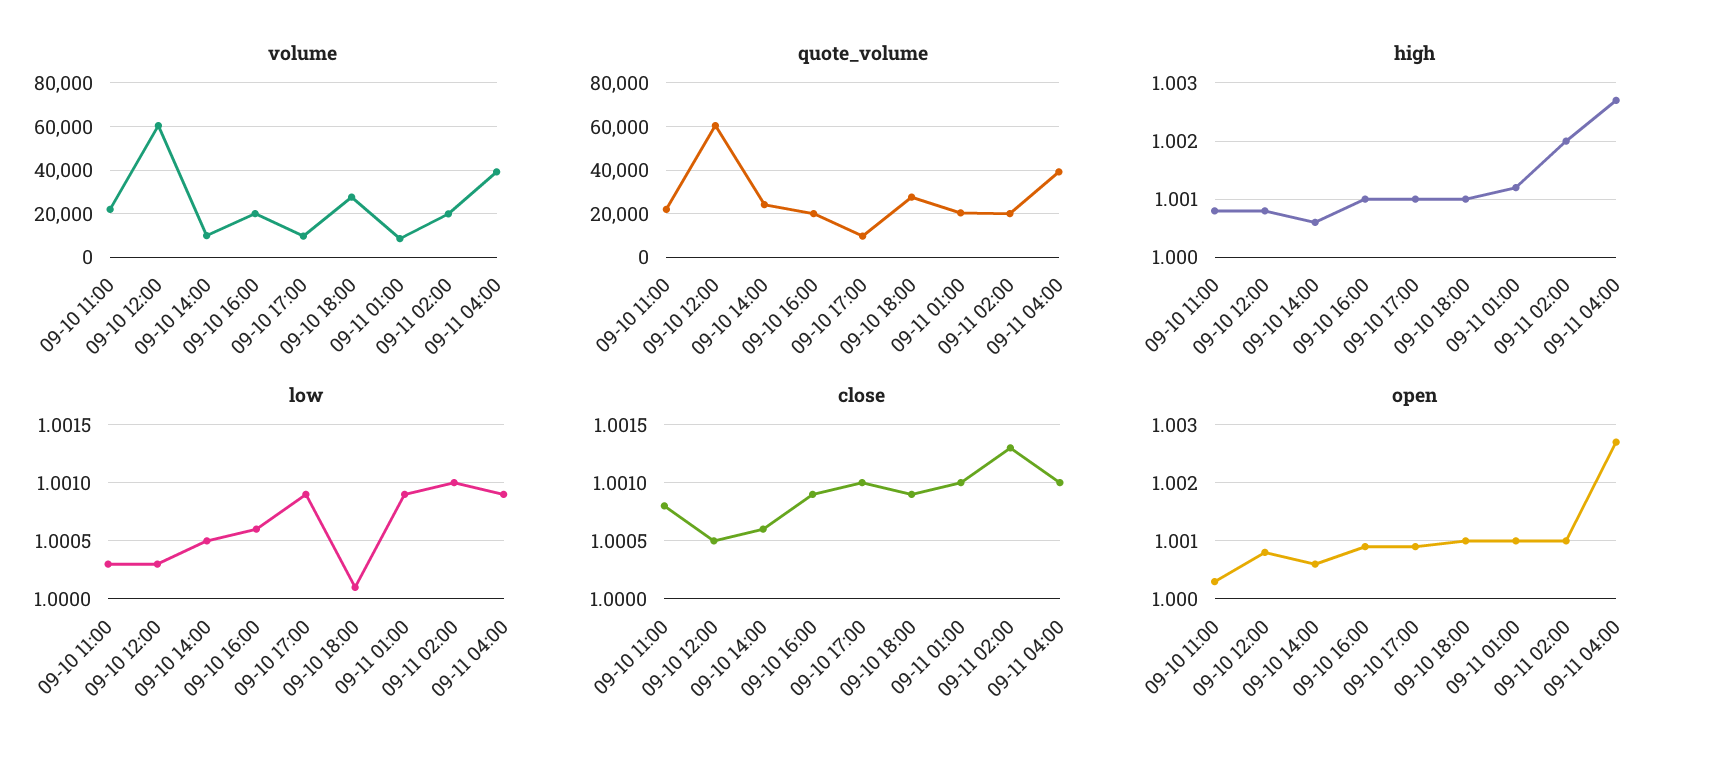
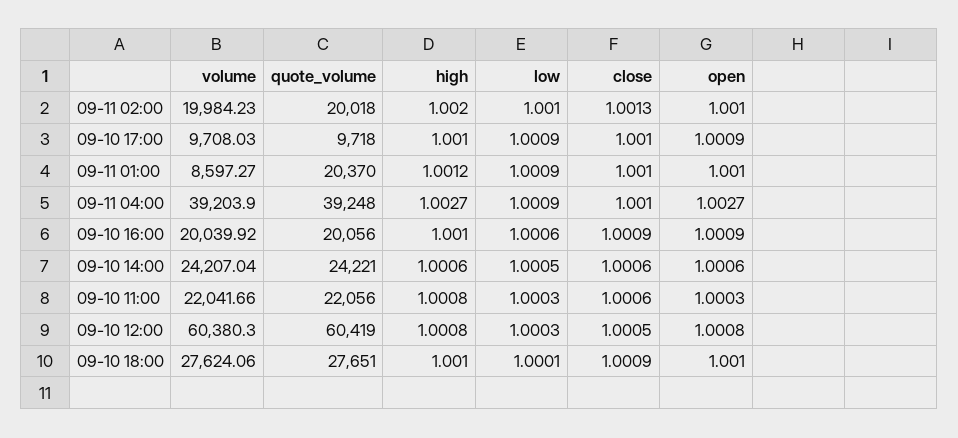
  {
    "volume": {
      "09-10 11:00": 22041.66,
      "09-10 12:00": 60380.3,
-     "09-10 14:00": 10000,
+     "09-10 14:00": 24207.04,
      "09-10 16:00": 20039.92,
      "09-10 17:00": 9708.03,
      "09-10 18:00": 27624.06,
      "09-11 01:00": 8597.27,
      "09-11 02:00": 19984.23,
      "09-11 04:00": 39203.9
    },
    "quote_volume": {
      "09-10 11:00": 22056,
      "09-10 12:00": 60419,
      "09-10 14:00": 24221,
      "09-10 16:00": 20056,
      "09-10 17:00": 9718,
      "09-10 18:00": 27651,
      "09-11 01:00": 20370,
      "09-11 02:00": 20018,
      "09-11 04:00": 39248
    },
    "high": {
      "09-10 11:00": 1.0008,
      "09-10 12:00": 1.0008,
      "09-10 14:00": 1.0006,
      "09-10 16:00": 1.001,
      "09-10 17:00": 1.001,
      "09-10 18:00": 1.001,
      "09-11 01:00": 1.0012,
      "09-11 02:00": 1.002,
      "09-11 04:00": 1.0027
    },
    "low": {
      "09-10 11:00": 1.0003,
      "09-10 12:00": 1.0003,
      "09-10 14:00": 1.0005,
      "09-10 16:00": 1.0006,
      "09-10 17:00": 1.0009,
      "09-10 18:00": 1.0001,
      "09-11 01:00": 1.0009,
      "09-11 02:00": 1.001,
      "09-11 04:00": 1.0009
    },
    "close": {
-     "09-10 11:00": 1.0008,
+     "09-10 11:00": 1.0006,
      "09-10 12:00": 1.0005,
      "09-10 14:00": 1.0006,
      "09-10 16:00": 1.0009,
      "09-10 17:00": 1.001,
      "09-10 18:00": 1.0009,
      "09-11 01:00": 1.001,
      "09-11 02:00": 1.0013,
      "09-11 04:00": 1.001
    },
    "open": {
      "09-10 11:00": 1.0003,
      "09-10 12:00": 1.0008,
      "09-10 14:00": 1.0006,
      "09-10 16:00": 1.0009,
      "09-10 17:00": 1.0009,
      "09-10 18:00": 1.001,
      "09-11 01:00": 1.001,
      "09-11 02:00": 1.001,
      "09-11 04:00": 1.0027
    }
  }

